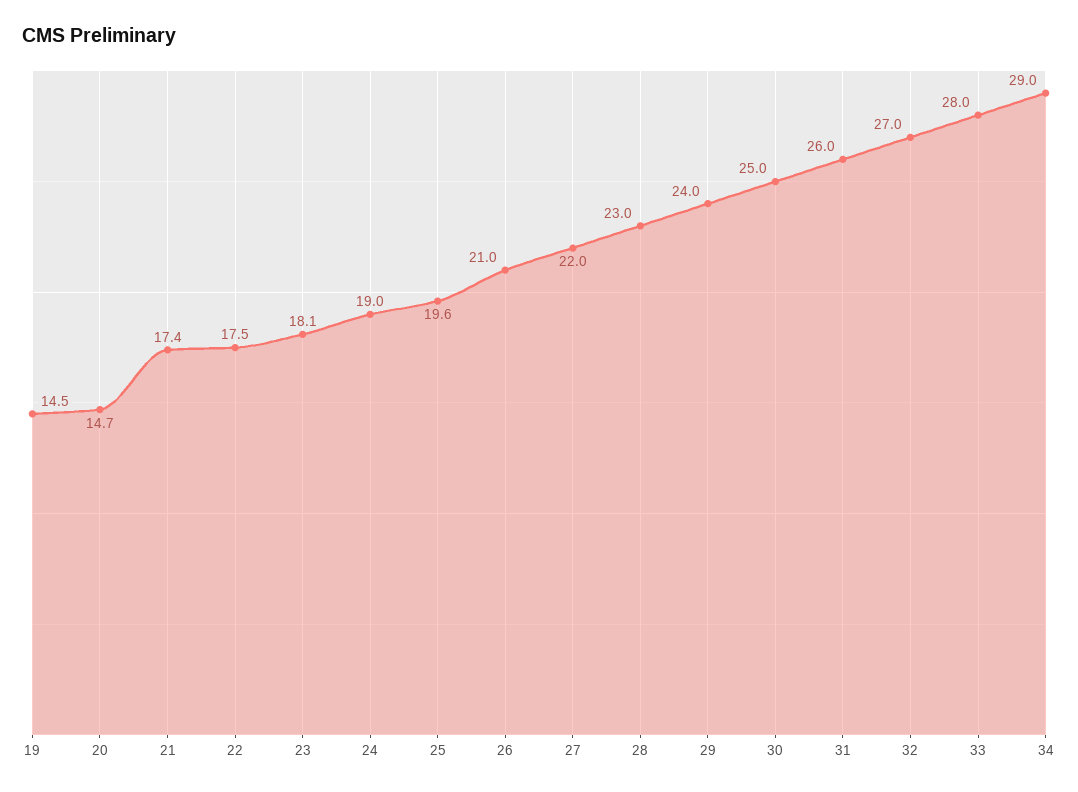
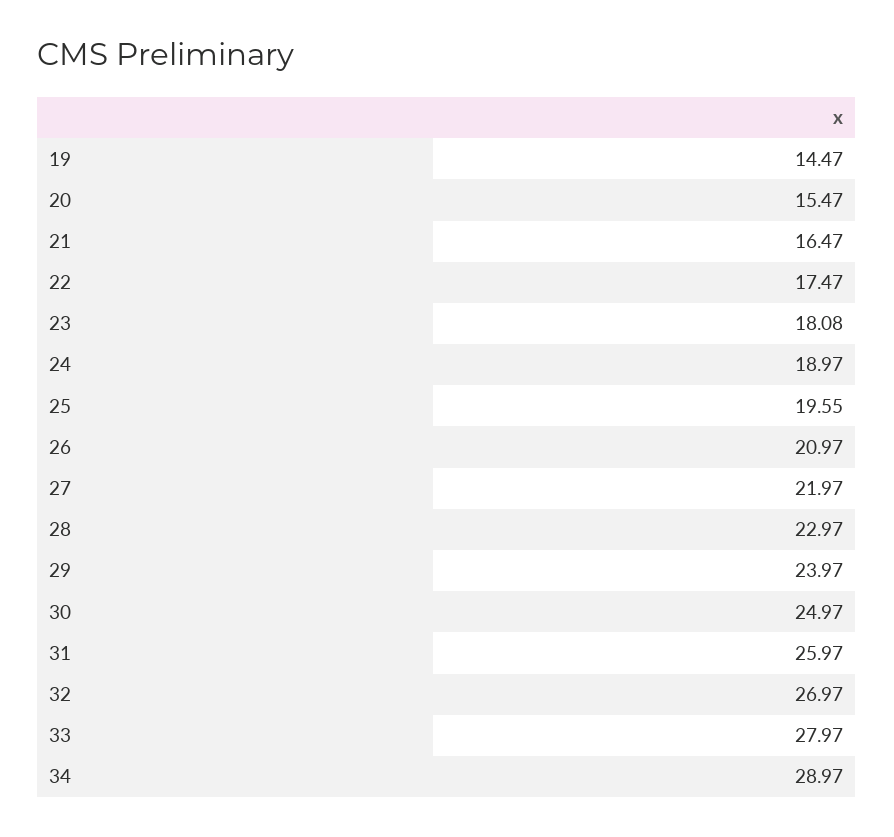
  {
    "19": 14.47,
-   "20": 14.7,
+   "20": 15.47,
-   "21": 17.4,
+   "21": 16.47,
    "22": 17.47,
    "23": 18.08,
    "24": 18.97,
    "25": 19.55,
    "26": 20.97,
    "27": 21.97,
    "28": 22.97,
    "29": 23.97,
    "30": 24.97,
    "31": 25.97,
    "32": 26.97,
    "33": 27.97,
    "34": 28.97
  }

